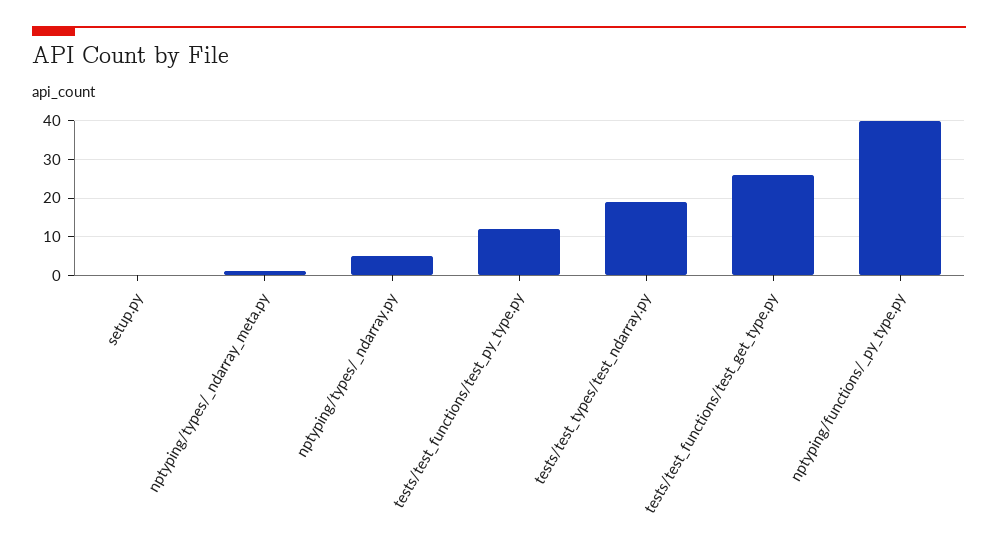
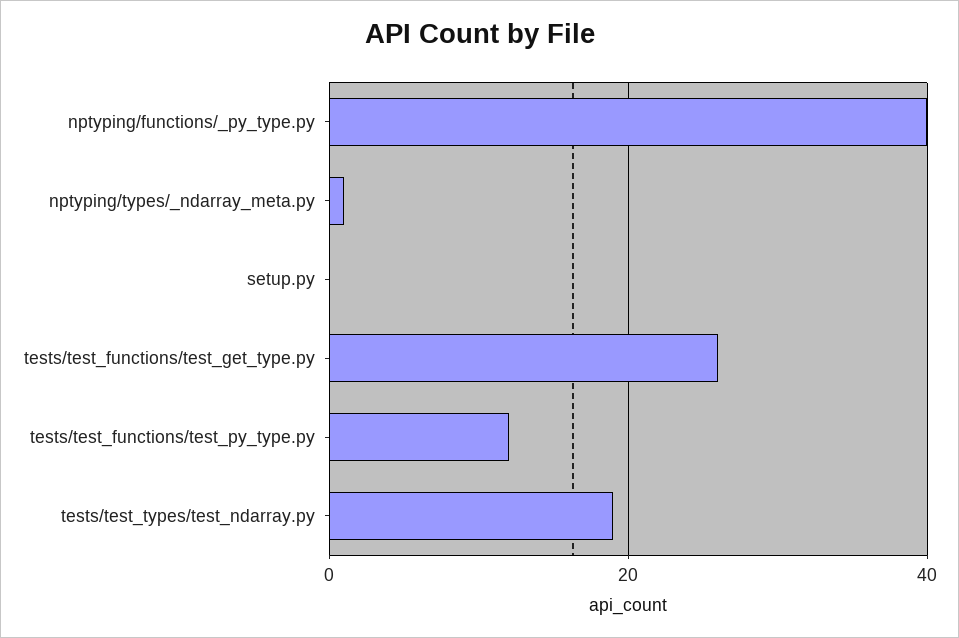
  {
    "setup.py": 0,
    "nptyping/types/_ndarray_meta.py": 0,
-   "nptyping/types/_ndarray.py": 5,
    "tests/test_functions/test_py_type.py": 10,
    "tests/test_types/test_ndarray.py": 20,
    "tests/test_functions/test_get_type.py": 25,
    "nptyping/functions/_py_type.py": 40
  }

